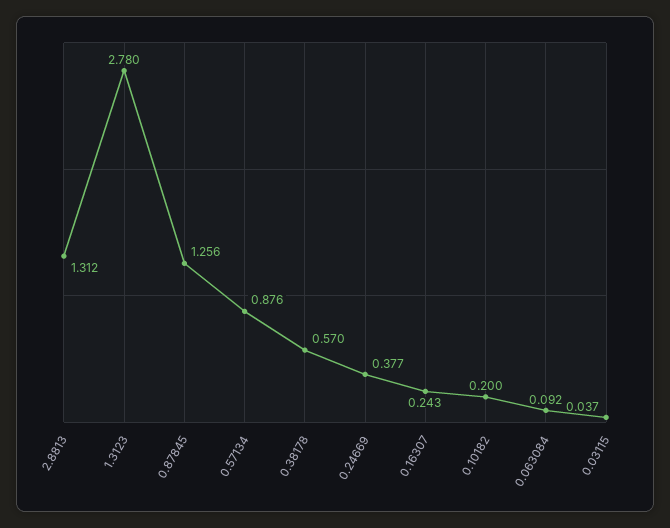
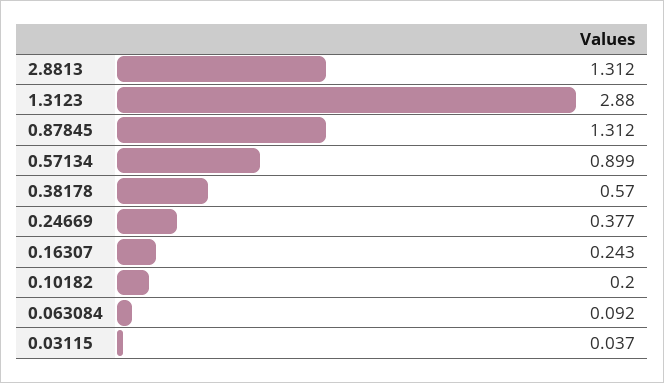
  {
    "2.8813": 1.312,
-   "1.3123": 2.78,
+   "1.3123": 2.88,
-   "0.87845": 1.256,
+   "0.87845": 1.312,
-   "0.57134": 0.876,
+   "0.57134": 0.899,
    "0.38178": 0.57,
    "0.24669": 0.377,
    "0.16307": 0.243,
    "0.10182": 0.2,
    "0.063084": 0.092,
    "0.03115": 0.037
  }

